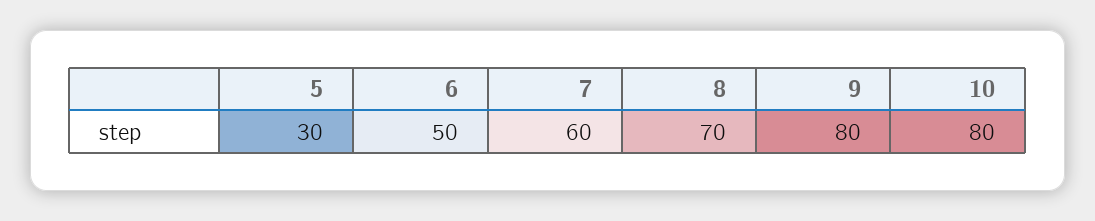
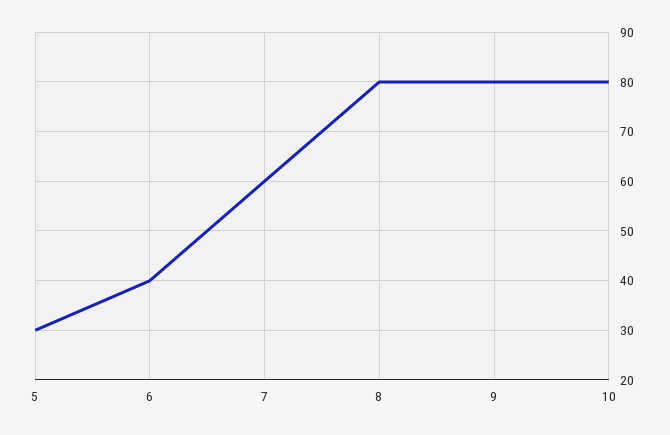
  {
    "5": 30,
-   "6": 50,
+   "6": 40,
    "7": 60,
-   "8": 70,
+   "8": 80,
    "9": 80,
    "10": 80
  }

